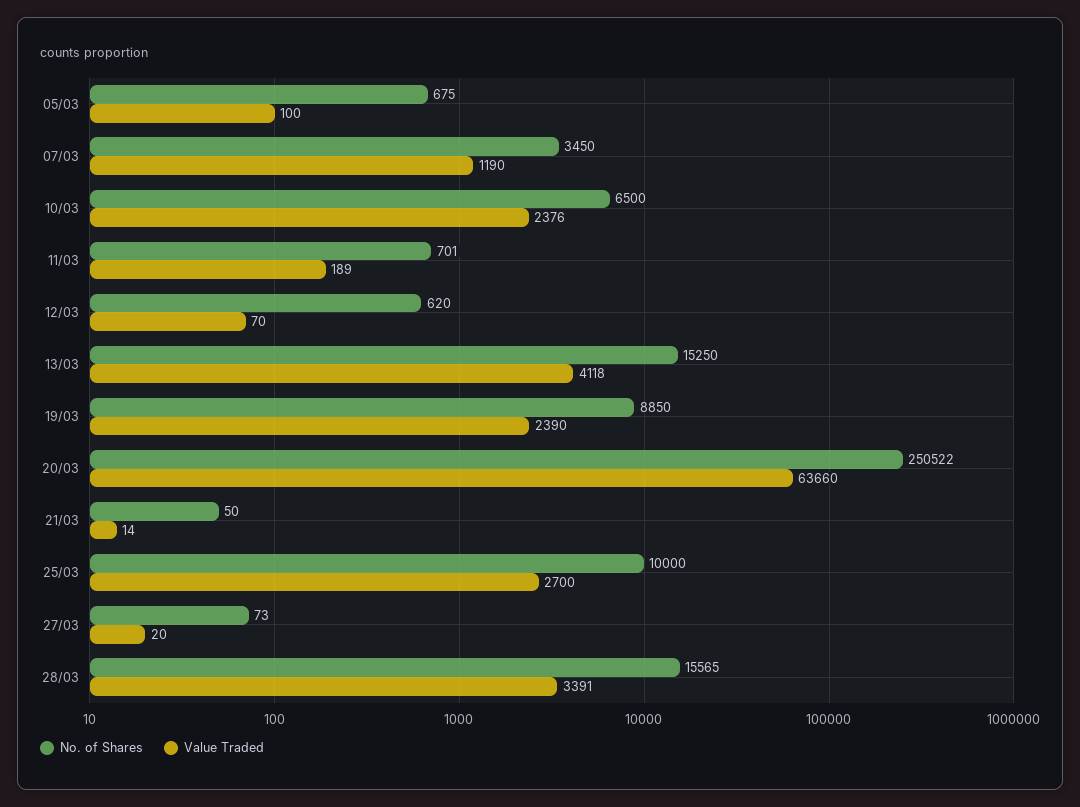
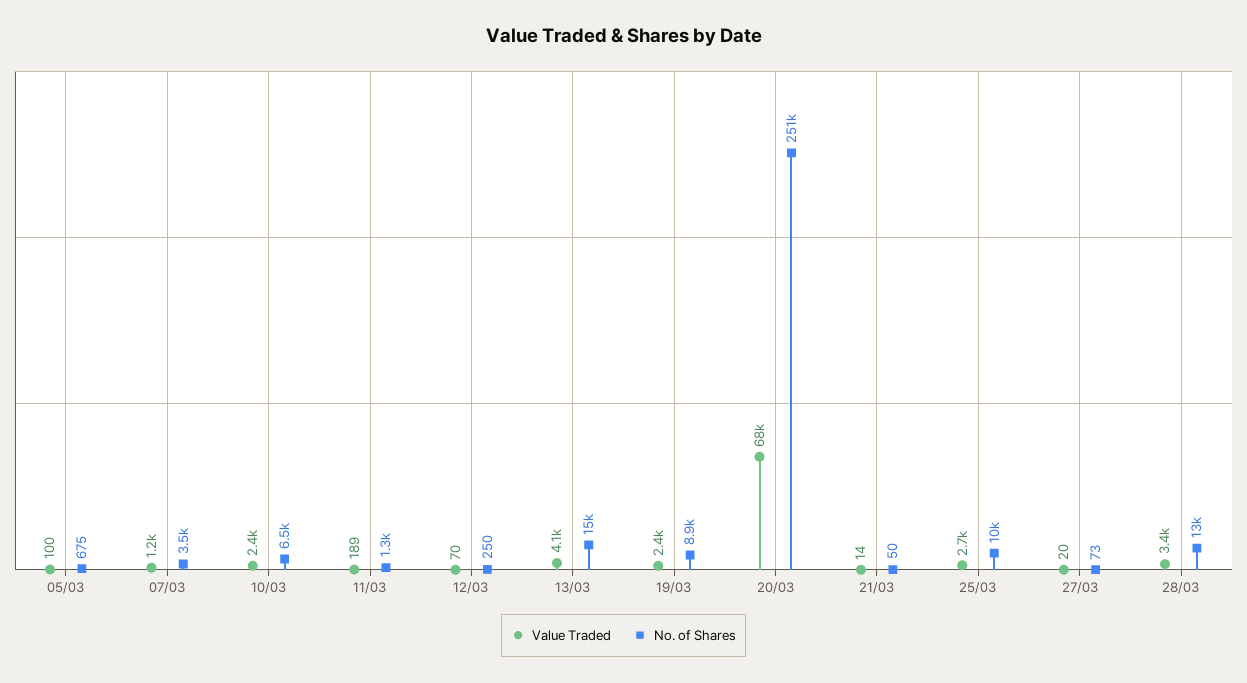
  {
    "No. of Shares": {
      "05/03": 675,
      "07/03": 3450,
      "10/03": 6500,
-     "11/03": 701,
+     "11/03": 1300,
-     "12/03": 620,
+     "12/03": 250,
      "13/03": 15250,
      "19/03": 8850,
      "20/03": 250522,
      "21/03": 50,
      "25/03": 10000,
      "27/03": 73,
-     "28/03": 15565
+     "28/03": 13000
    },
    "Value Traded": {
      "05/03": 100,
      "07/03": 1190,
      "10/03": 2376,
      "11/03": 189,
      "12/03": 70,
      "13/03": 4118,
      "19/03": 2390,
-     "20/03": 63660,
+     "20/03": 68000,
      "21/03": 14,
      "25/03": 2700,
      "27/03": 20,
      "28/03": 3391
    }
  }

